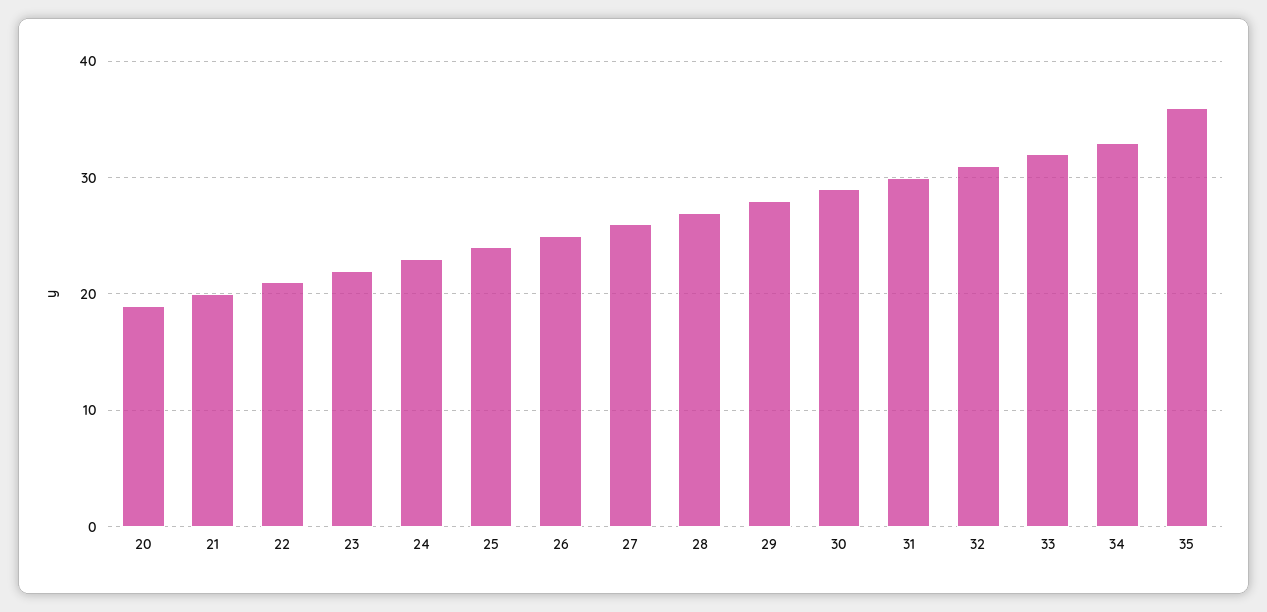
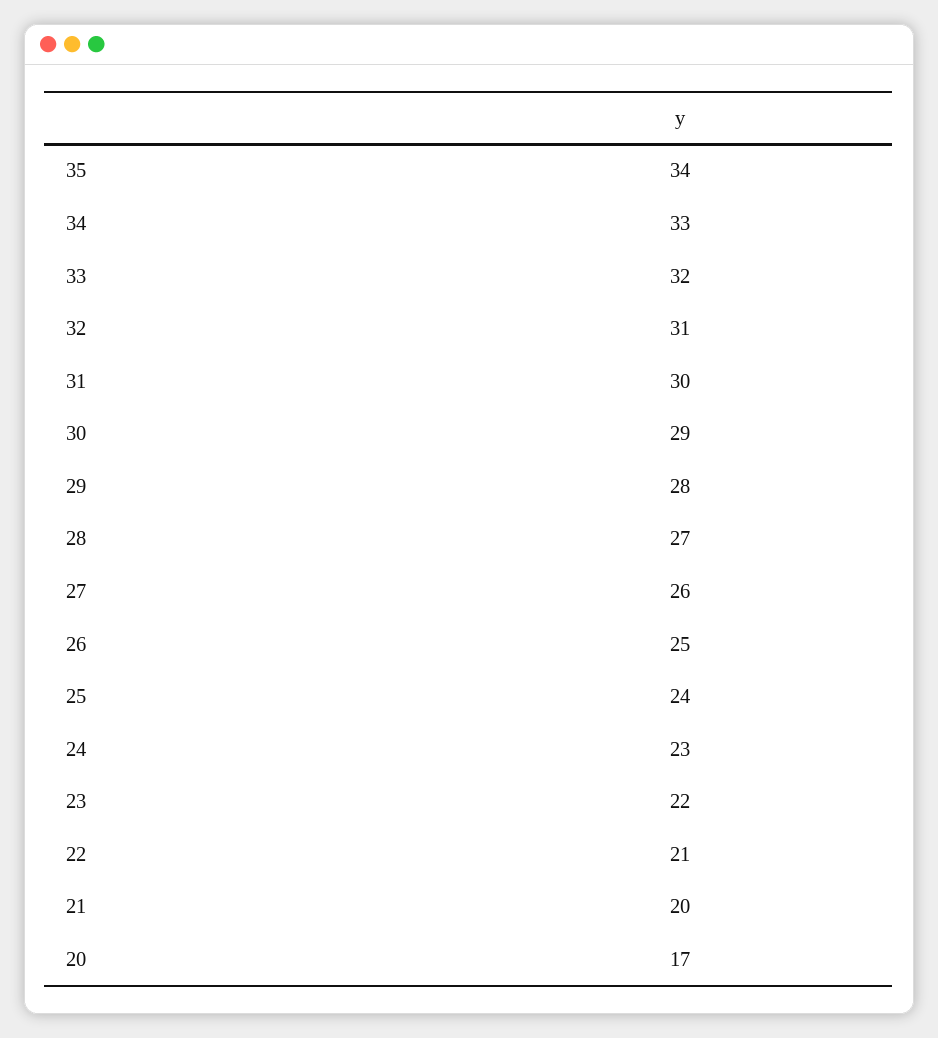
  {
-   "20": 19,
+   "20": 17,
    "21": 20,
    "22": 21,
    "23": 22,
    "24": 23,
    "25": 24,
    "26": 25,
    "27": 26,
    "28": 27,
    "29": 28,
    "30": 29,
    "31": 30,
    "32": 31,
    "33": 32,
    "34": 33,
-   "35": 36
+   "35": 34
  }

